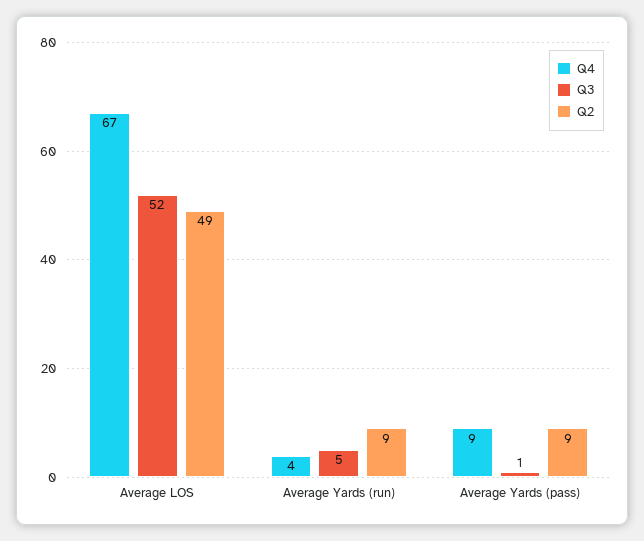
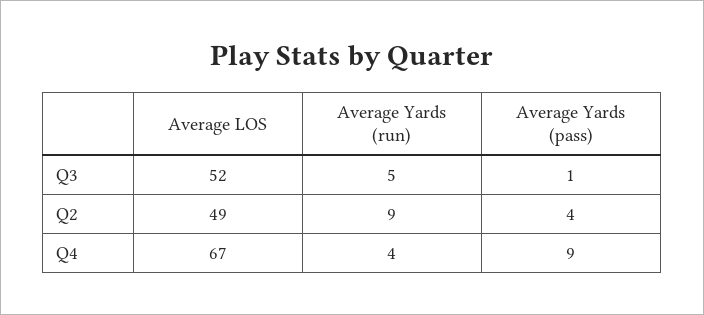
  {
    "Q4": {
      "Average LOS": 67,
      "Average Yards (run)": 4,
      "Average Yards (pass)": 9
    },
    "Q3": {
      "Average LOS": 52,
      "Average Yards (run)": 5,
      "Average Yards (pass)": 1
    },
    "Q2": {
      "Average LOS": 49,
      "Average Yards (run)": 9,
-     "Average Yards (pass)": 9
+     "Average Yards (pass)": 4
    }
  }

